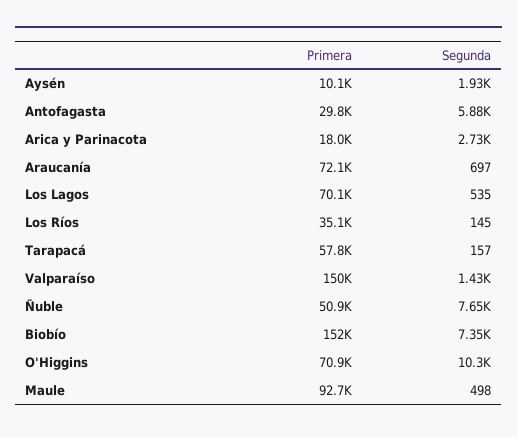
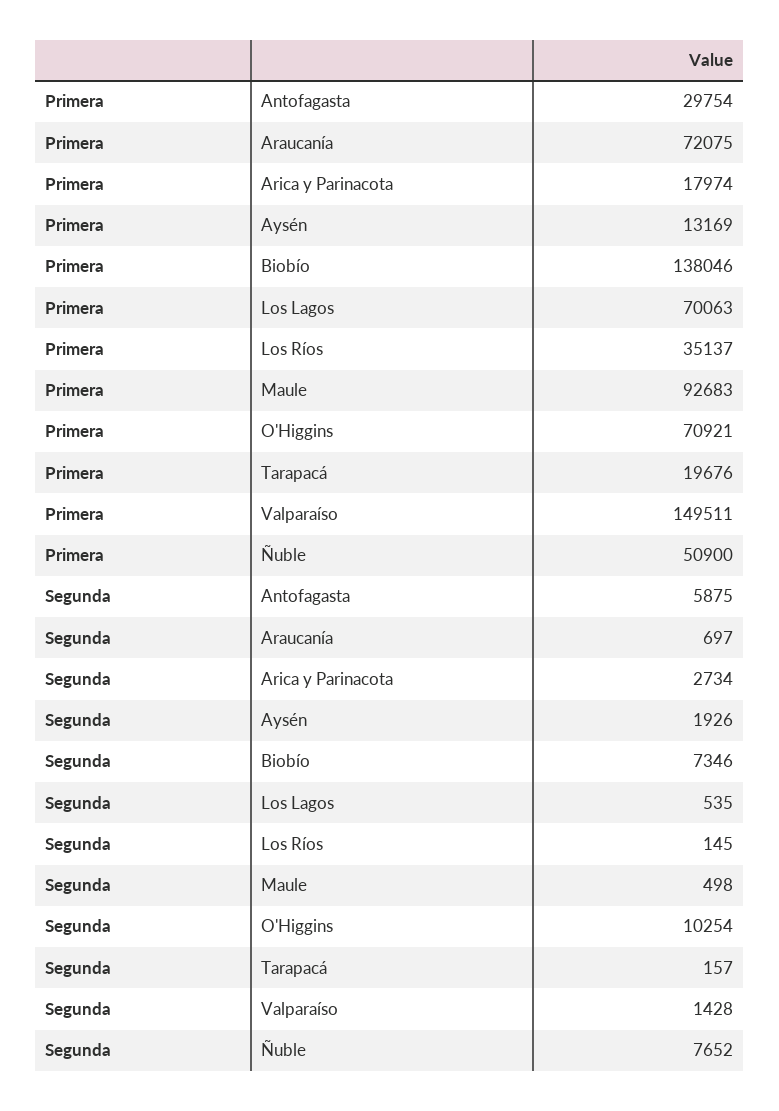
  {
    "Primera": {
-     "Aysén": 10100,
+     "Aysén": 13169,
      "Antofagasta": 29754,
      "Arica y Parinacota": 17974,
      "Araucanía": 72075,
      "Los Lagos": 70063,
      "Los Ríos": 35137,
-     "Tarapacá": 57800,
+     "Tarapacá": 19676,
      "Valparaíso": 149511,
      "Ñuble": 50900,
-     "Biobío": 152000,
+     "Biobío": 138046,
      "O'Higgins": 70921,
      "Maule": 92683
    },
    "Segunda": {
      "Aysén": 1926,
      "Antofagasta": 5875,
      "Arica y Parinacota": 2734,
      "Araucanía": 697,
      "Los Lagos": 535,
      "Los Ríos": 145,
      "Tarapacá": 157,
      "Valparaíso": 1428,
      "Ñuble": 7652,
      "Biobío": 7346,
      "O'Higgins": 10254,
      "Maule": 498
    }
  }

